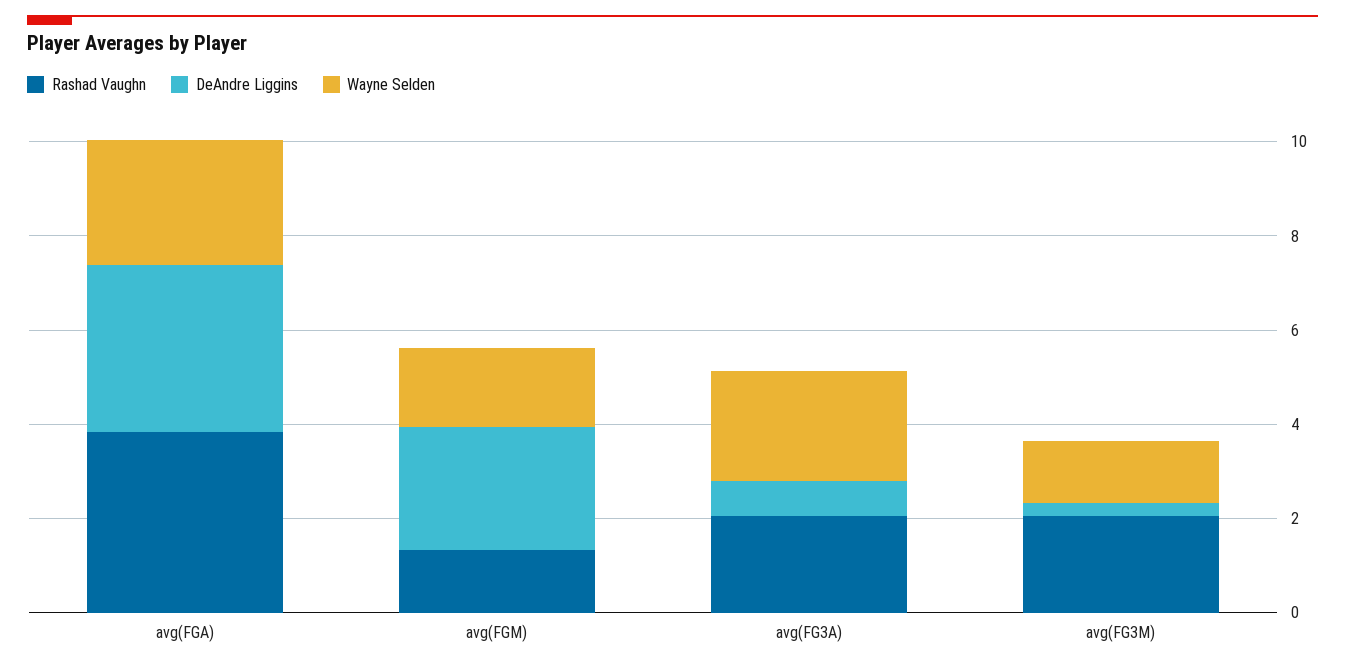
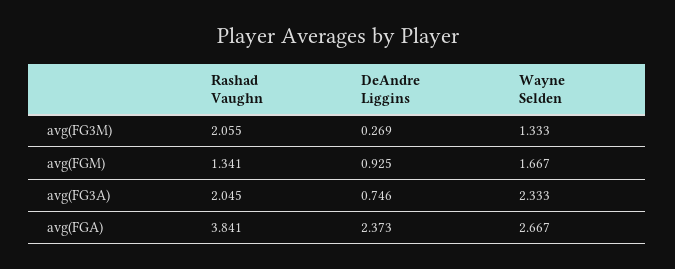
  {
    "Rashad Vaughn": {
      "avg(FGA)": 3.841,
      "avg(FGM)": 1.341,
      "avg(FG3A)": 2.045,
      "avg(FG3M)": 2.055
    },
    "DeAndre Liggins": {
-     "avg(FGA)": 3.5,
+     "avg(FGA)": 2.373,
-     "avg(FGM)": 2.5,
+     "avg(FGM)": 0.925,
      "avg(FG3A)": 0.746,
      "avg(FG3M)": 0.269
    },
    "Wayne Selden": {
      "avg(FGA)": 2.667,
      "avg(FGM)": 1.667,
      "avg(FG3A)": 2.333,
      "avg(FG3M)": 1.333
    }
  }

